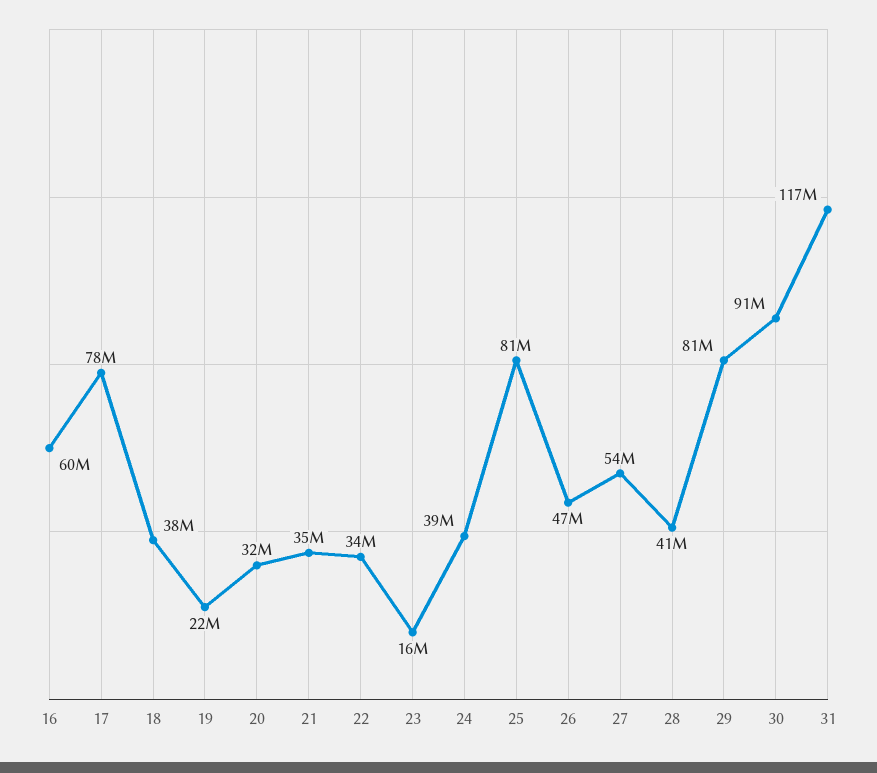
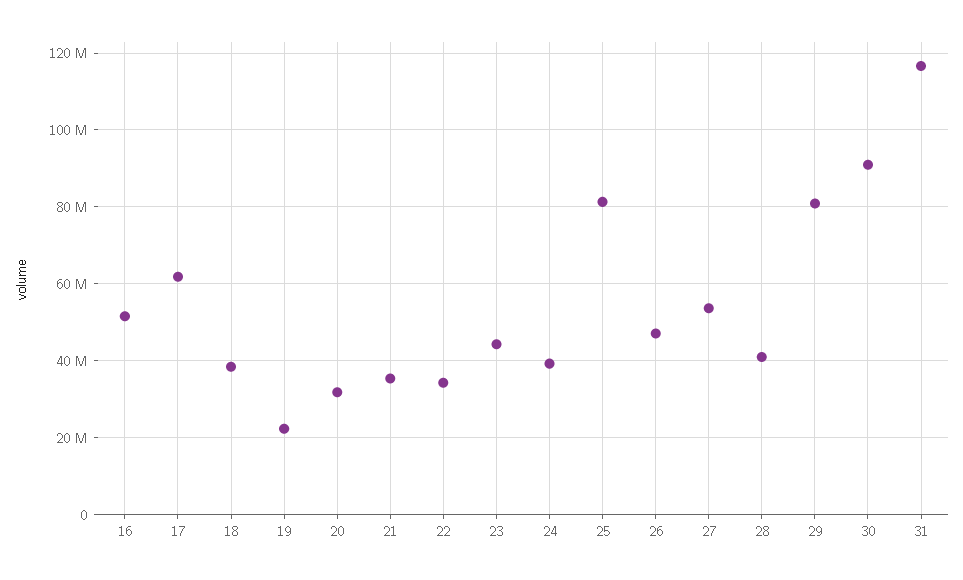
  {
-   "16": 60000000,
+   "16": 52000000,
-   "17": 78000000,
+   "17": 62000000,
    "18": 38000000,
    "19": 22000000,
    "20": 32000000,
    "21": 35000000,
    "22": 34000000,
-   "23": 16000000,
+   "23": 44000000,
    "24": 39000000,
    "25": 81000000,
    "26": 47000000,
    "27": 54000000,
    "28": 41000000,
    "29": 81000000,
    "30": 91000000,
    "31": 117000000
  }

